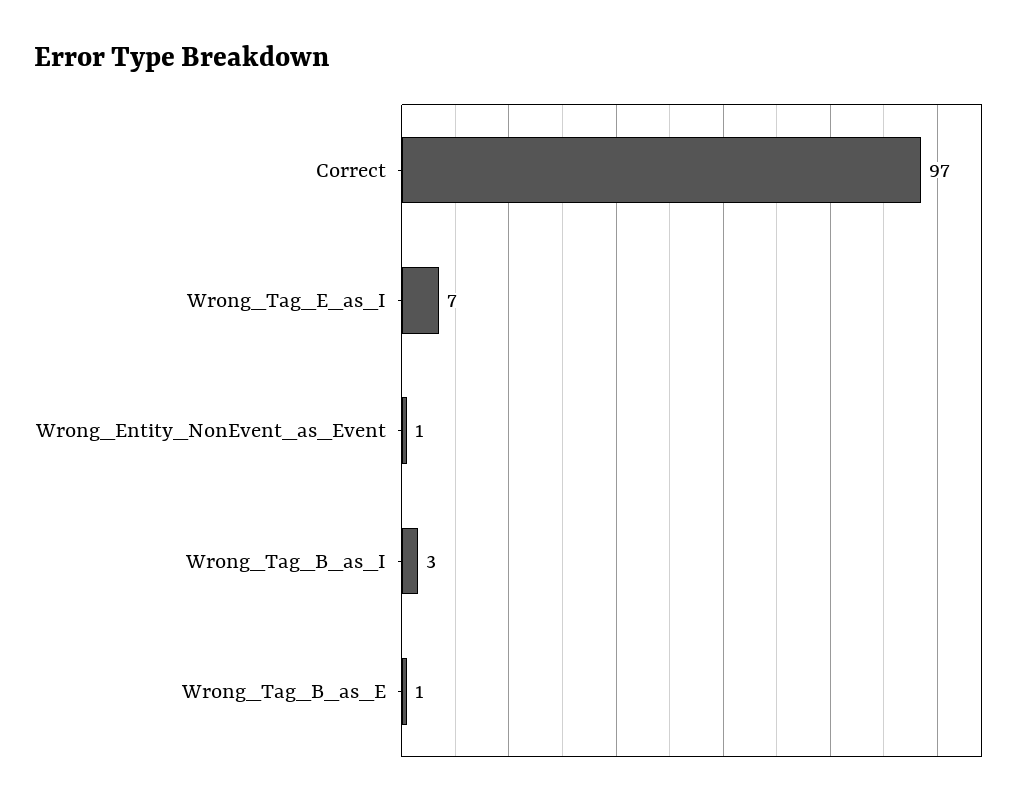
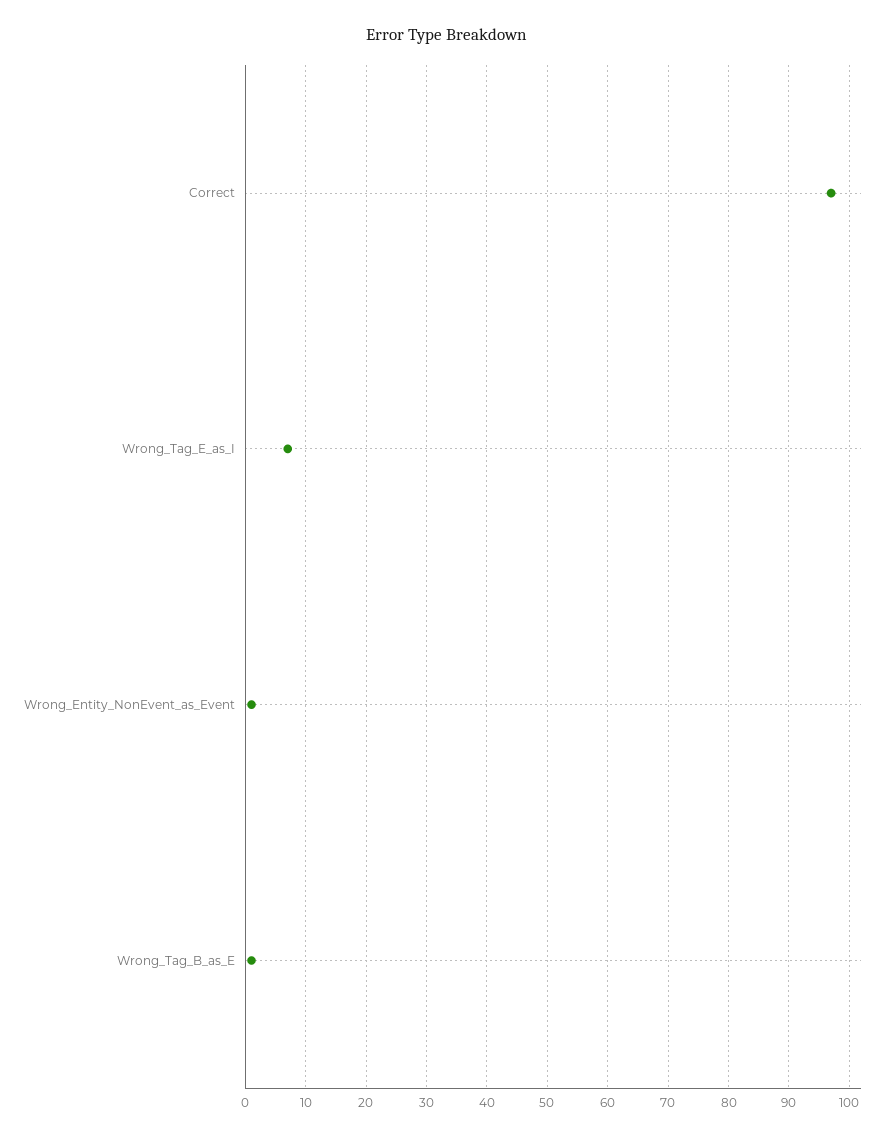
  {
    "Correct": 97,
    "Wrong_Tag_E_as_I": 7,
    "Wrong_Entity_NonEvent_as_Event": 1,
-   "Wrong_Tag_B_as_I": 3,
    "Wrong_Tag_B_as_E": 1
  }

